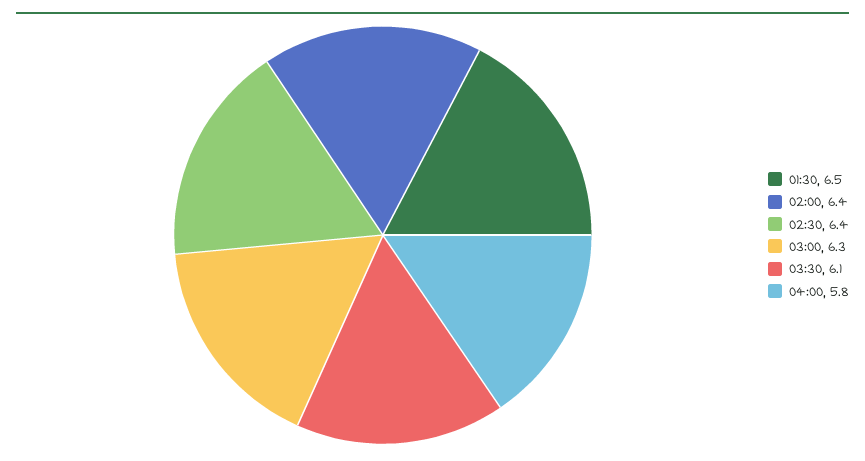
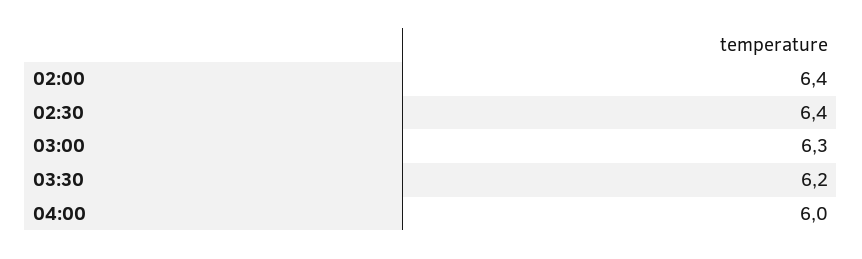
  {
-   "01:30": 6.5,
    "02:00": 6.4,
    "02:30": 6.4,
    "03:00": 6.3,
-   "03:30": 6.1,
+   "03:30": 6.2,
-   "04:00": 5.8
+   "04:00": 6
  }

